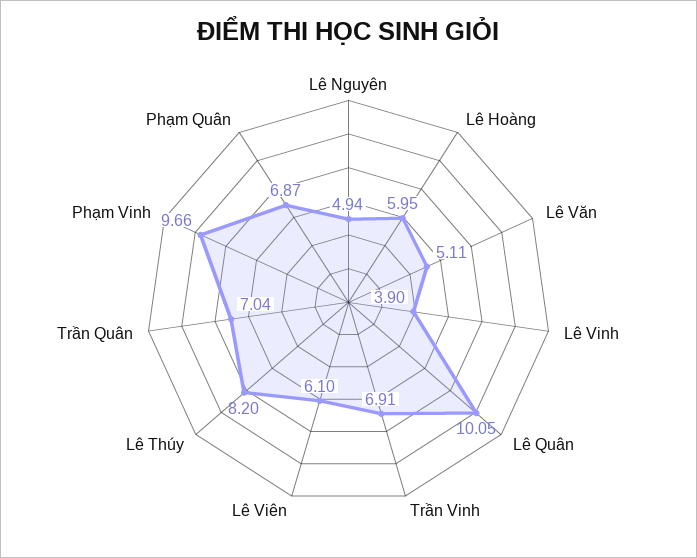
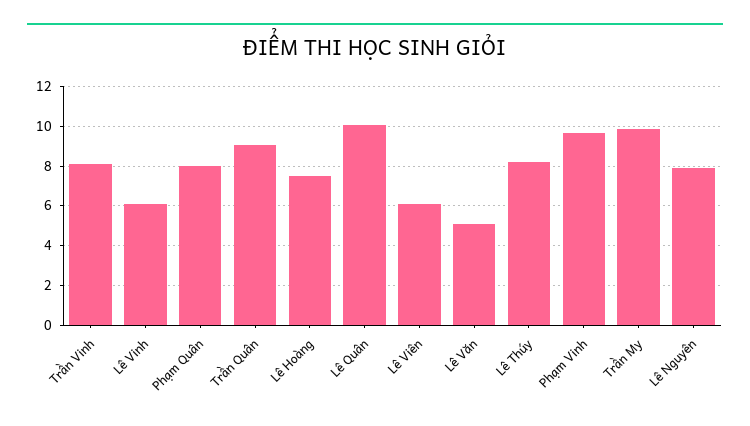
  {
-   "Lê Nguyên": 4.94,
+   "Lê Nguyên": 8,
-   "Lê Hoàng": 5.95,
+   "Lê Hoàng": 7.5,
    "Lê Văn": 5.11,
-   "Lê Vinh": 3.9,
+   "Lê Vinh": 6,
    "Lê Quân": 10.05,
-   "Trần Vinh": 6.91,
+   "Trần Vinh": 8,
    "Lê Viên": 6.1,
    "Lê Thúy": 8.2,
-   "Trần Quân": 7.04,
+   "Trần Quân": 9,
    "Phạm Vinh": 9.66,
-   "Phạm Quân": 6.87
+   "Phạm Quân": 8,
+   "Trần My": 10
  }

